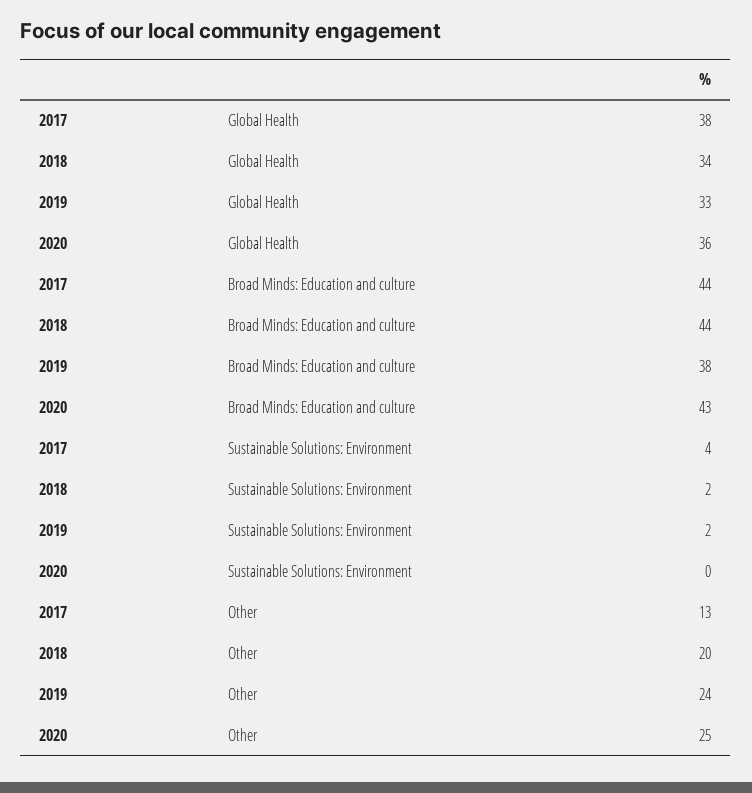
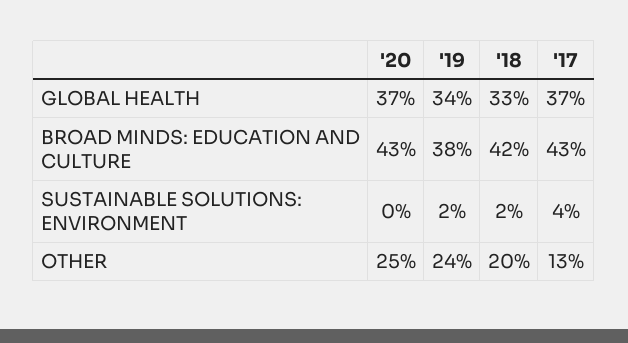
  {
    "2017": {
-     "Global Health": 38,
+     "Global Health": 37,
-     "Broad Minds: Education and culture": 44,
+     "Broad Minds: Education and culture": 43,
      "Sustainable Solutions: Environment": 4,
      "Other": 13
    },
    "2018": {
-     "Global Health": 34,
+     "Global Health": 33,
-     "Broad Minds: Education and culture": 44,
+     "Broad Minds: Education and culture": 42,
      "Sustainable Solutions: Environment": 2,
      "Other": 20
    },
    "2019": {
-     "Global Health": 33,
+     "Global Health": 34,
      "Broad Minds: Education and culture": 38,
      "Sustainable Solutions: Environment": 2,
      "Other": 24
    },
    "2020": {
-     "Global Health": 36,
+     "Global Health": 37,
      "Broad Minds: Education and culture": 43,
      "Sustainable Solutions: Environment": 0,
      "Other": 25
    }
  }

